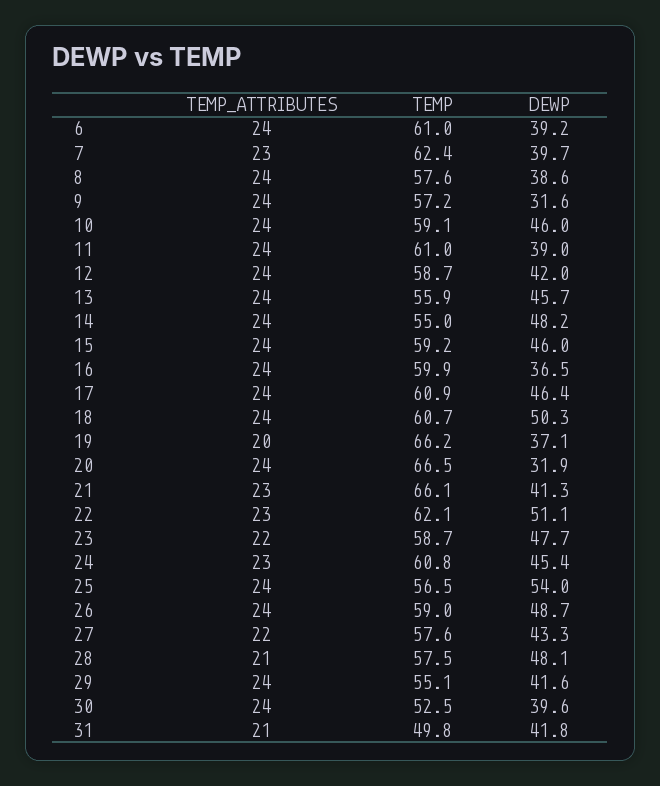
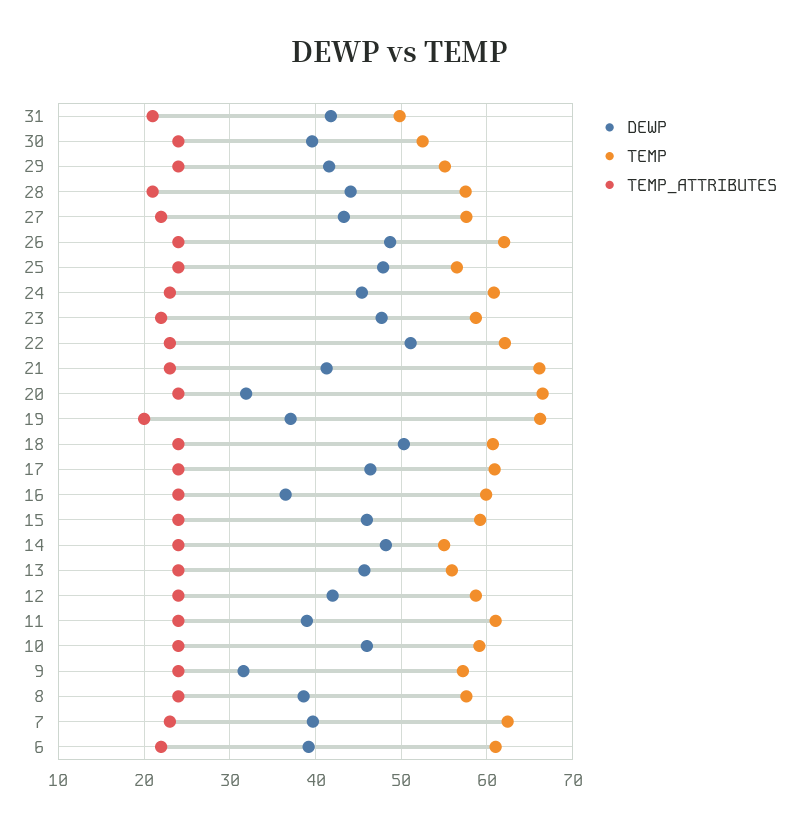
  {
    "TEMP_ATTRIBUTES": {
-     "6": 24,
+     "6": 22,
      "7": 23,
      "8": 24,
      "9": 24,
      "10": 24,
      "11": 24,
      "12": 24,
      "13": 24,
      "14": 24,
      "15": 24,
      "16": 24,
      "17": 24,
      "18": 24,
      "19": 20,
      "20": 24,
      "21": 23,
      "22": 23,
      "23": 22,
      "24": 23,
      "25": 24,
      "26": 24,
      "27": 22,
      "28": 21,
      "29": 24,
      "30": 24,
      "31": 21
    },
    "TEMP": {
      "6": 61,
      "7": 62.4,
      "8": 57.6,
      "9": 57.2,
      "10": 59.1,
      "11": 61,
      "12": 58.7,
      "13": 55.9,
      "14": 55,
      "15": 59.2,
      "16": 59.9,
      "17": 60.9,
      "18": 60.7,
      "19": 66.2,
      "20": 66.5,
      "21": 66.1,
      "22": 62.1,
      "23": 58.7,
      "24": 60.8,
      "25": 56.5,
-     "26": 59,
+     "26": 62,
      "27": 57.6,
      "28": 57.5,
      "29": 55.1,
      "30": 52.5,
      "31": 49.8
    },
    "DEWP": {
      "6": 39.2,
      "7": 39.7,
      "8": 38.6,
      "9": 31.6,
      "10": 46,
      "11": 39,
      "12": 42,
      "13": 45.7,
      "14": 48.2,
      "15": 46,
      "16": 36.5,
      "17": 46.4,
      "18": 50.3,
      "19": 37.1,
      "20": 31.9,
      "21": 41.3,
      "22": 51.1,
      "23": 47.7,
      "24": 45.4,
-     "25": 54,
+     "25": 48,
      "26": 48.7,
      "27": 43.3,
-     "28": 48.1,
+     "28": 44,
      "29": 41.6,
      "30": 39.6,
      "31": 41.8
    }
  }

